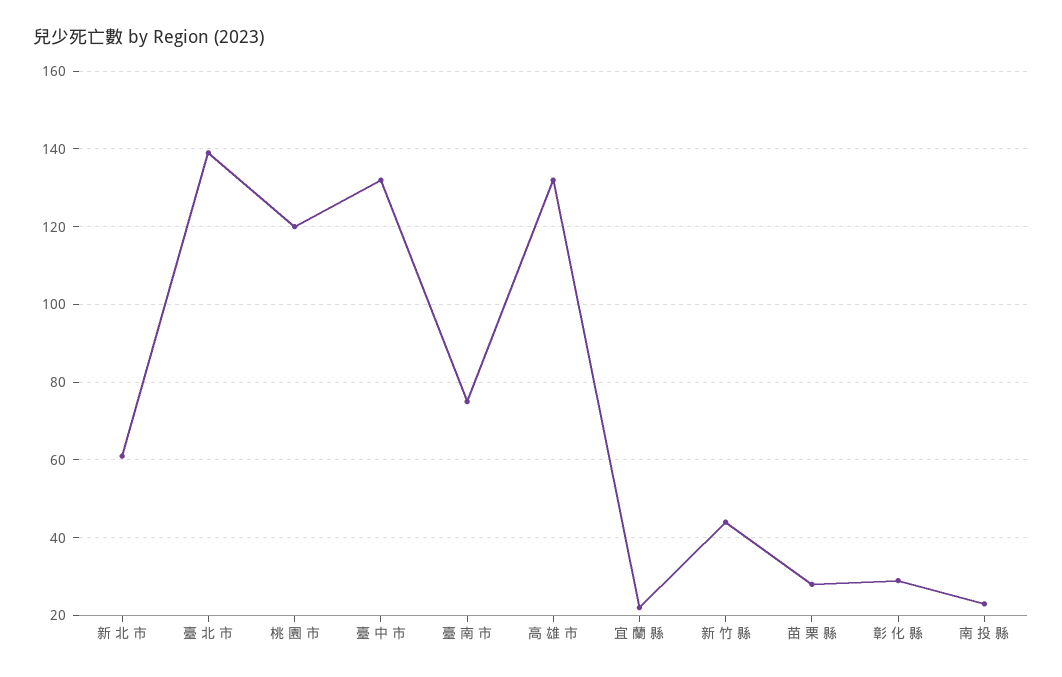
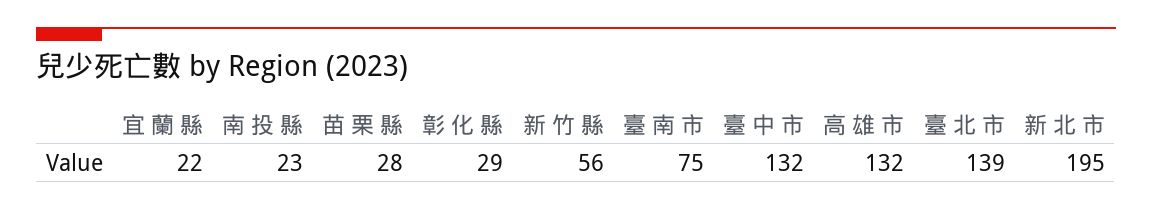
  {
-   "新 北 市": 60,
+   "新 北 市": 195,
    "臺 北 市": 139,
-   "桃 園 市": 120,
    "臺 中 市": 132,
    "臺 南 市": 75,
    "高 雄 市": 132,
    "宜 蘭 縣": 22,
-   "新 竹 縣": 45,
+   "新 竹 縣": 56,
    "苗 栗 縣": 28,
    "彰 化 縣": 29,
    "南 投 縣": 23
  }

